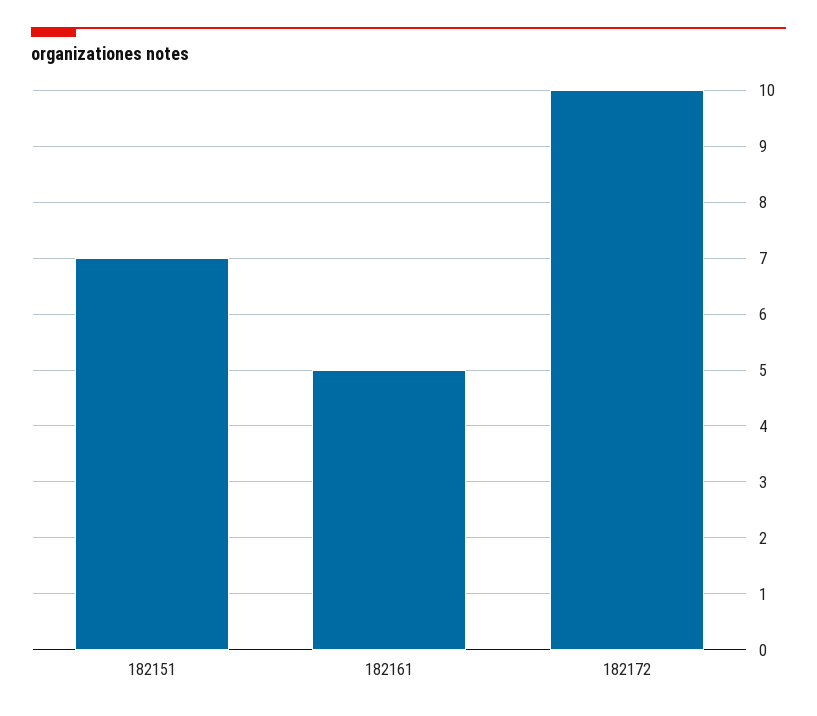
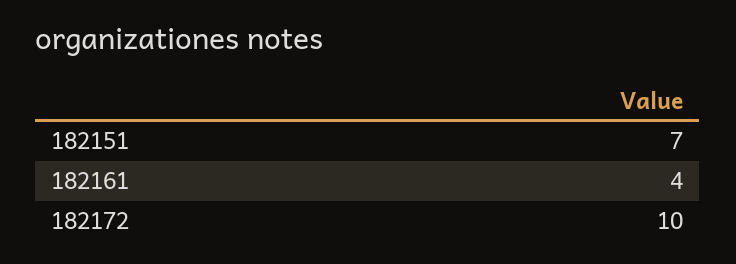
  {
    "182151": 7,
-   "182161": 5,
+   "182161": 4,
    "182172": 10
  }

